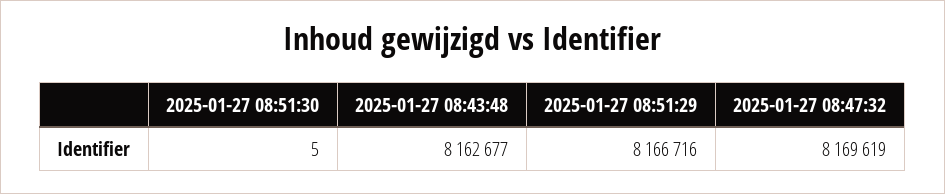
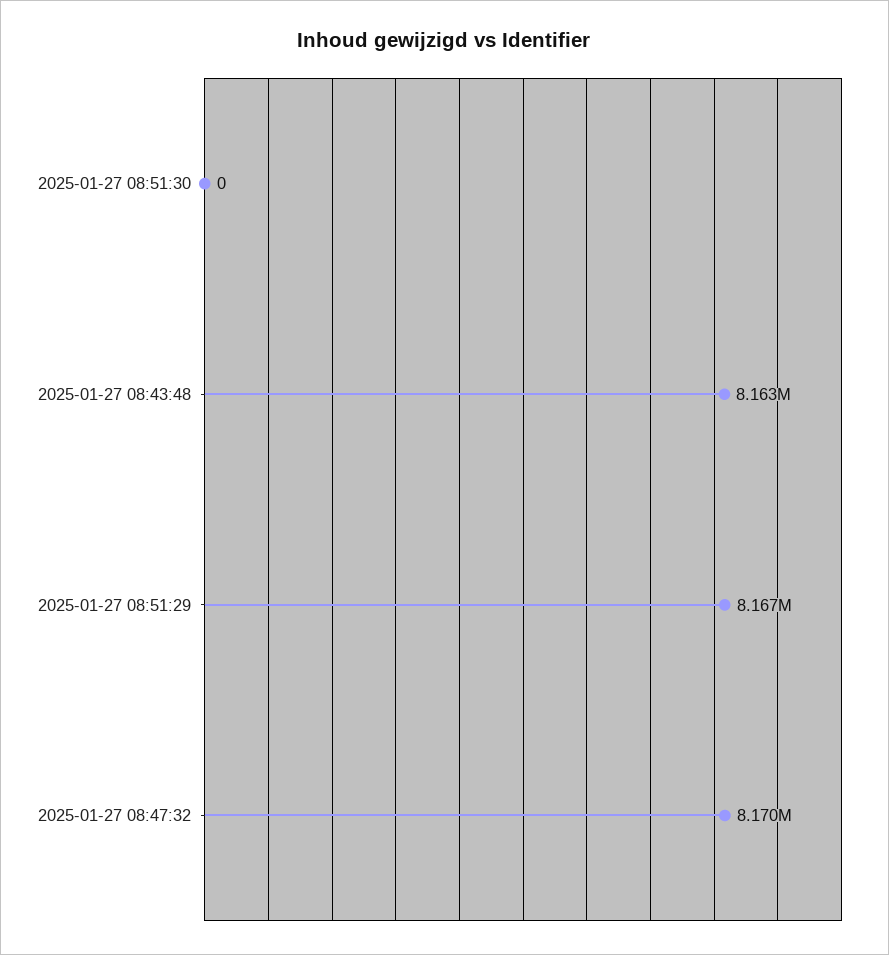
  {
-   "2025-01-27 08:51:30": 5,
+   "2025-01-27 08:51:30": 0,
    "2025-01-27 08:43:48": 8162677,
    "2025-01-27 08:51:29": 8166716,
    "2025-01-27 08:47:32": 8169619
  }

